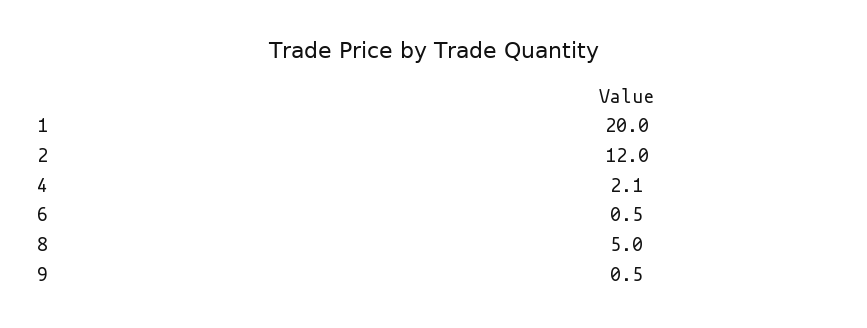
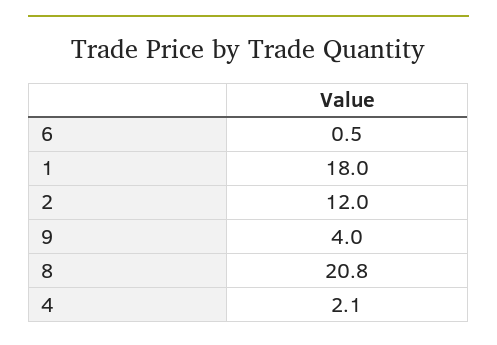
  {
-   "1": 20,
+   "1": 18,
    "2": 12,
    "4": 2.1,
    "6": 0.5,
-   "8": 5,
+   "8": 20.8,
-   "9": 0.5
+   "9": 4
  }

